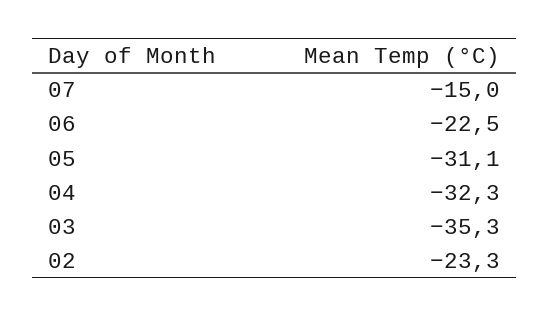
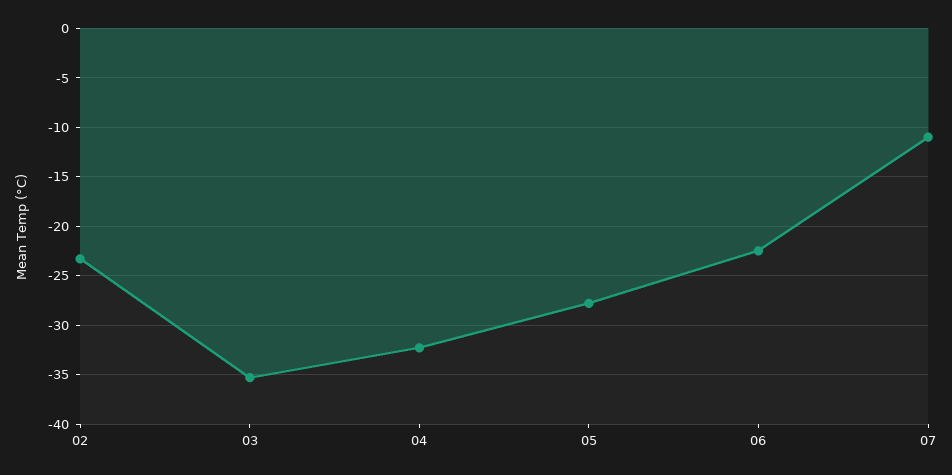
  {
-   "07": -15,
+   "07": -11,
    "06": -22.5,
-   "05": -31.1,
+   "05": -28,
    "04": -32.3,
    "03": -35.3,
    "02": -23.3
  }

